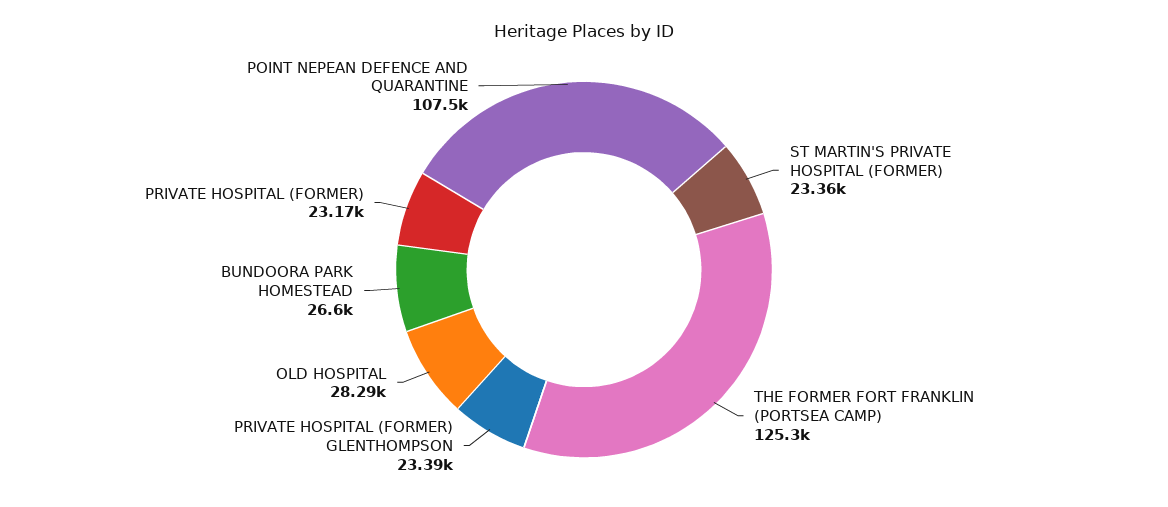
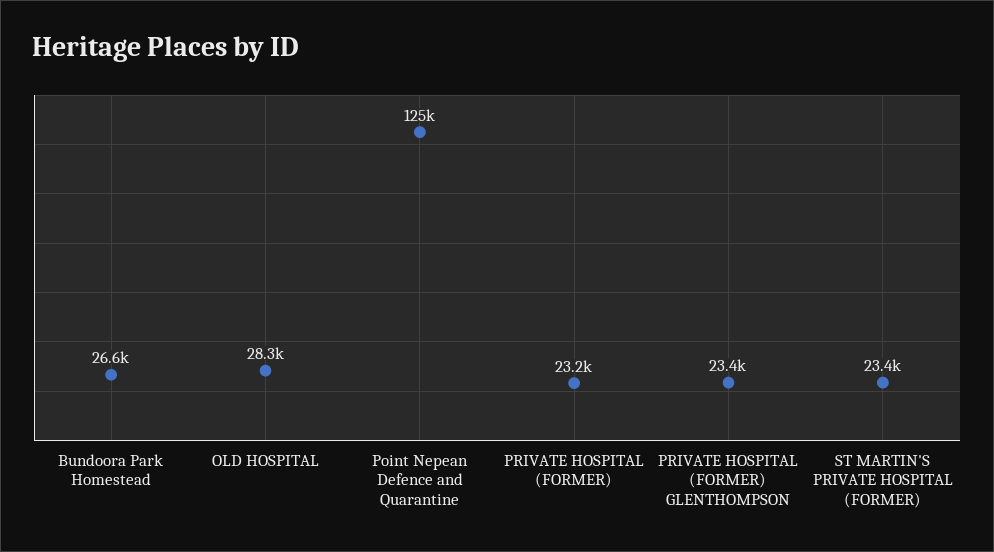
  {
    "ST MARTIN'S PRIVATE HOSPITAL (FORMER)": 23360,
-   "THE FORMER FORT FRANKLIN (PORTSEA CAMP)": 125300,
    "PRIVATE HOSPITAL (FORMER) GLENTHOMPSON": 23390,
    "OLD HOSPITAL": 28290,
    "BUNDOORA PARK HOMESTEAD": 26600,
    "PRIVATE HOSPITAL (FORMER)": 23170,
-   "POINT NEPEAN DEFENCE AND QUARANTINE": 107500
+   "POINT NEPEAN DEFENCE AND QUARANTINE": 125000
  }

